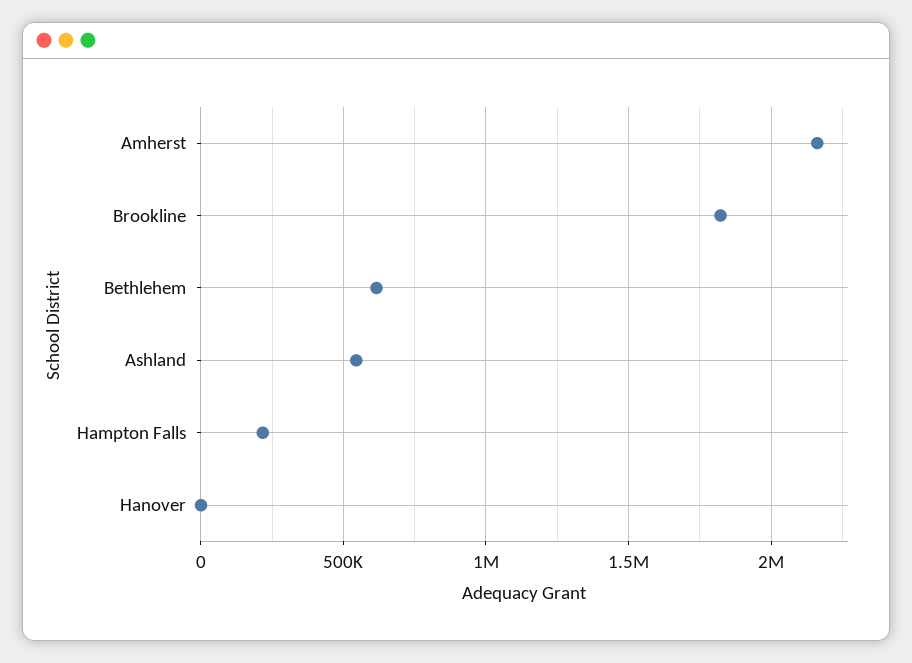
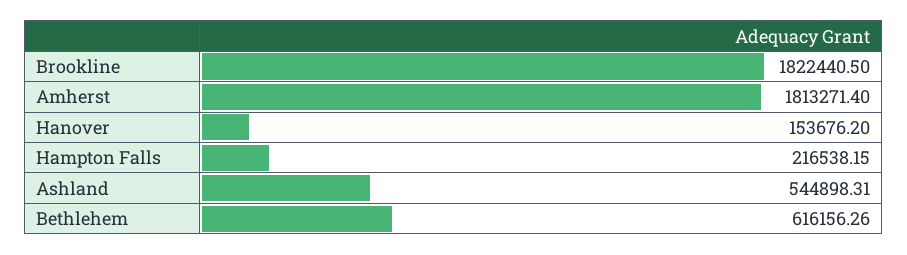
  {
-   "Amherst": 2150000,
+   "Amherst": 1813271.4,
    "Brookline": 1822440.5,
    "Bethlehem": 616156.26,
    "Ashland": 544898.31,
    "Hampton Falls": 216538.15,
-   "Hanover": 0
+   "Hanover": 153676.2
  }

